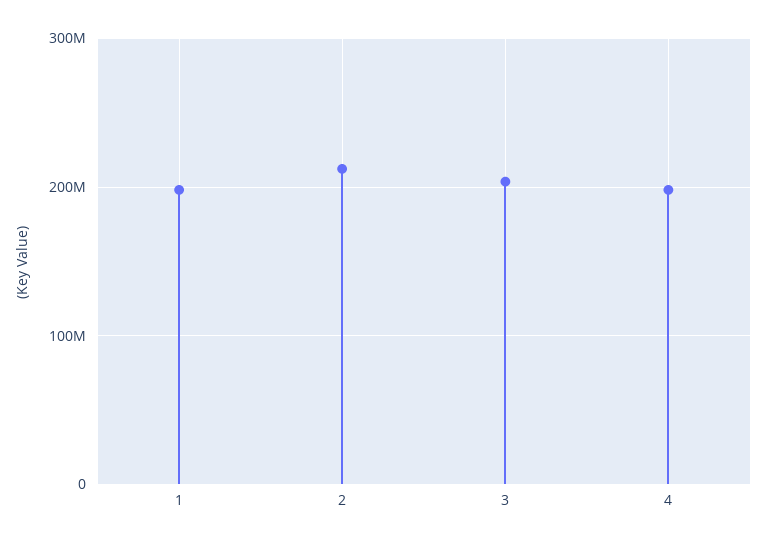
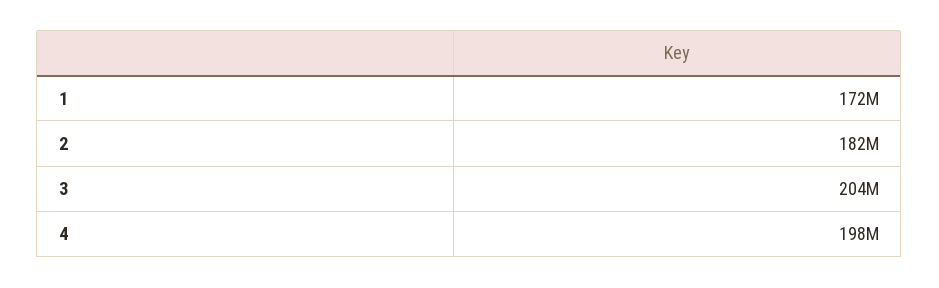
  {
-   "1": 200000000,
+   "1": 172000000,
-   "2": 210000000,
+   "2": 182000000,
    "3": 204000000,
    "4": 198000000
  }

